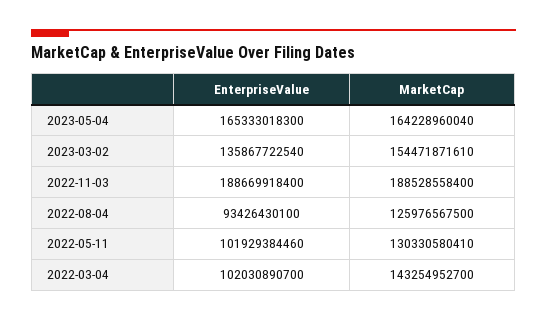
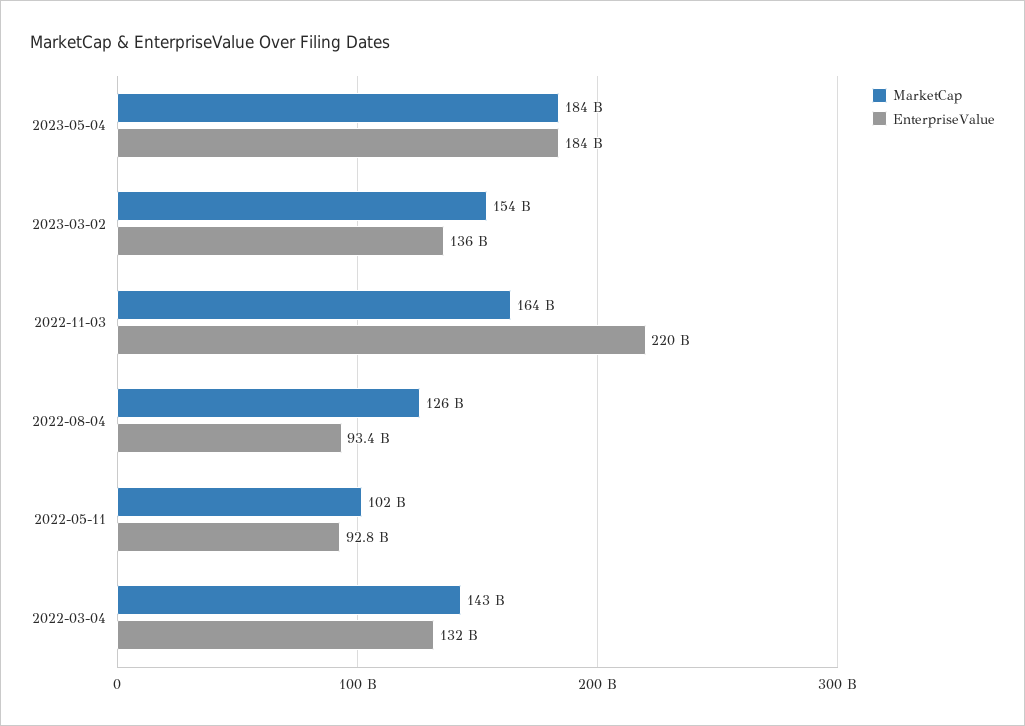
  {
    "EnterpriseValue": {
-     "2023-05-04": 165333018300,
+     "2023-05-04": 184000000000,
      "2023-03-02": 135867722540,
-     "2022-11-03": 188669918400,
+     "2022-11-03": 220000000000,
      "2022-08-04": 93426430100,
-     "2022-05-11": 101929384460,
+     "2022-05-11": 92800000000,
-     "2022-03-04": 102030890700
+     "2022-03-04": 132000000000
    },
    "MarketCap": {
-     "2023-05-04": 164228960040,
+     "2023-05-04": 184000000000,
      "2023-03-02": 154471871610,
-     "2022-11-03": 188528558400,
+     "2022-11-03": 164000000000,
      "2022-08-04": 125976567500,
-     "2022-05-11": 130330580410,
+     "2022-05-11": 102000000000,
      "2022-03-04": 143254952700
    }
  }

